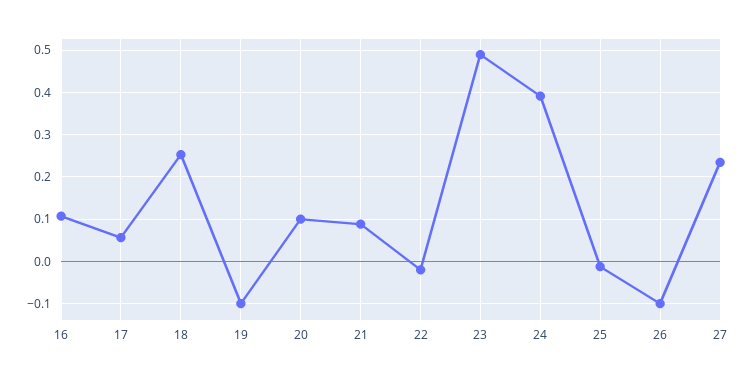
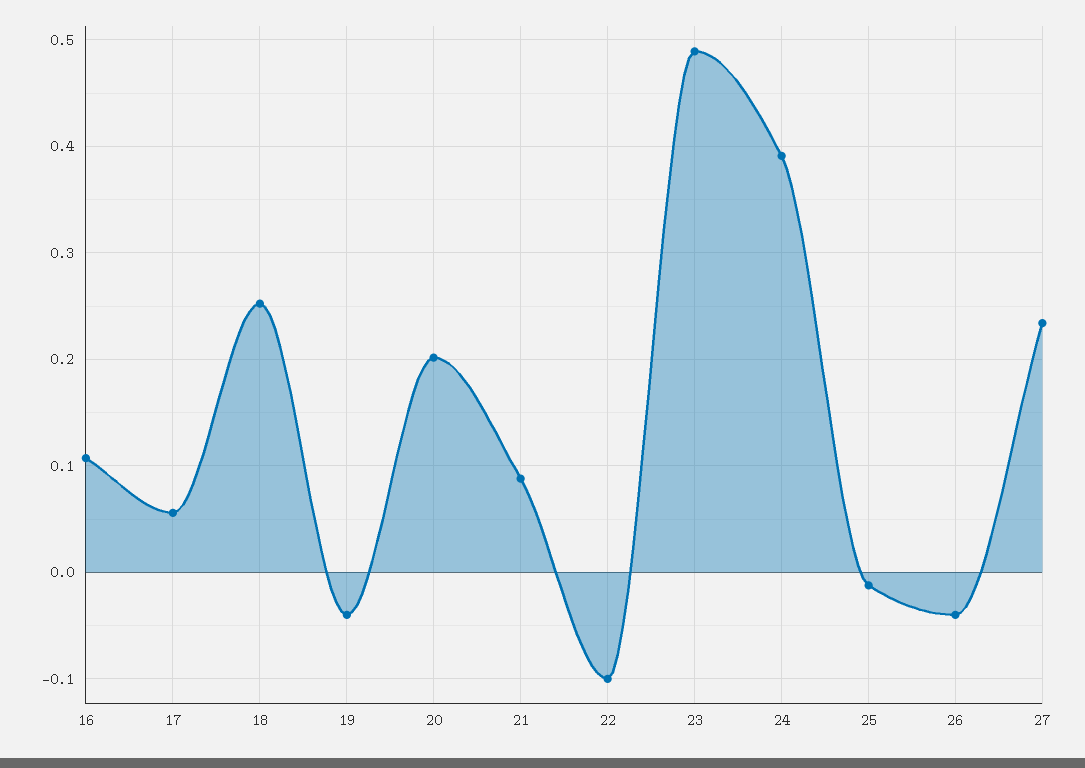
  {
    "16": 0.11,
    "17": 0.06,
    "18": 0.25,
-   "19": -0.1,
+   "19": -0.04,
-   "20": 0.1,
+   "20": 0.2,
    "21": 0.09,
-   "22": -0.02,
+   "22": -0.1,
    "23": 0.49,
    "24": 0.39,
    "25": -0.01,
-   "26": -0.1,
+   "26": -0.04,
    "27": 0.23
  }

